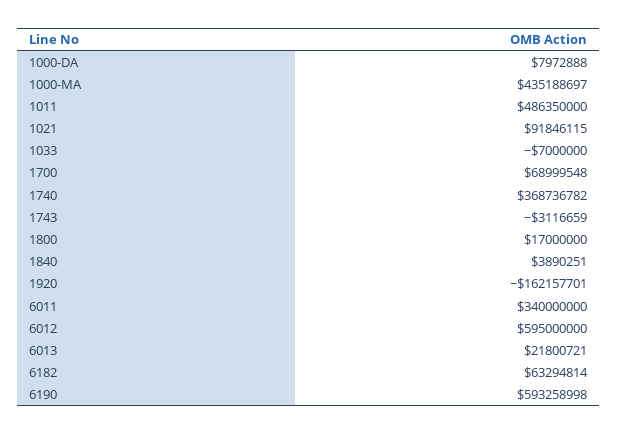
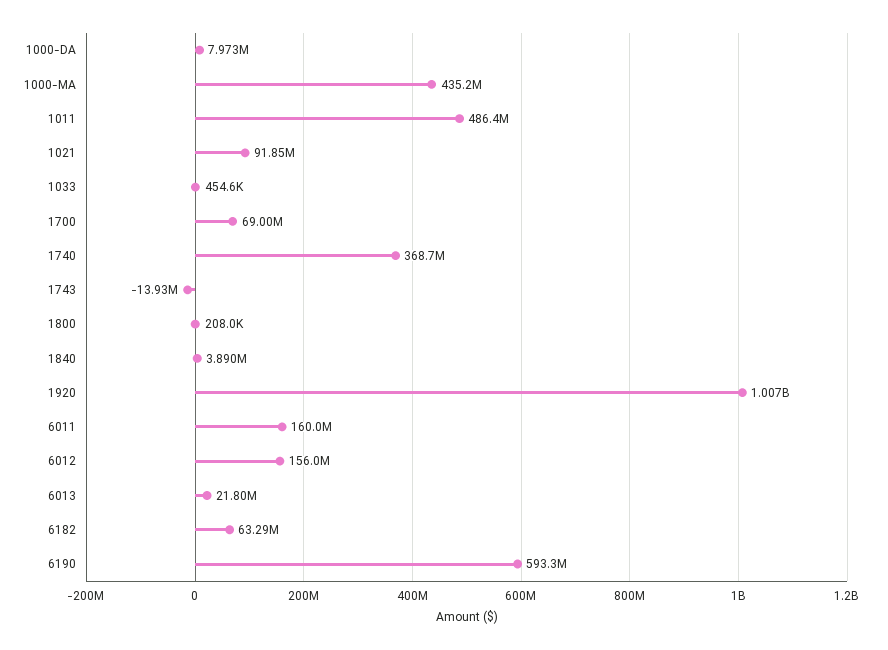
  {
    "1000-DA": 7972888,
    "1000-MA": 435188697,
    "1011": 486350000,
    "1021": 91846115,
-   "1033": -7000000,
+   "1033": 454600,
    "1700": 68999548,
    "1740": 368736782,
-   "1743": -3116659,
+   "1743": -13930000,
-   "1800": 17000000,
+   "1800": 208000,
    "1840": 3890251,
-   "1920": -162157701,
+   "1920": 1007000000,
-   "6011": 340000000,
+   "6011": 160000000,
-   "6012": 595000000,
+   "6012": 156000000,
    "6013": 21800721,
    "6182": 63294814,
    "6190": 593258998
  }

